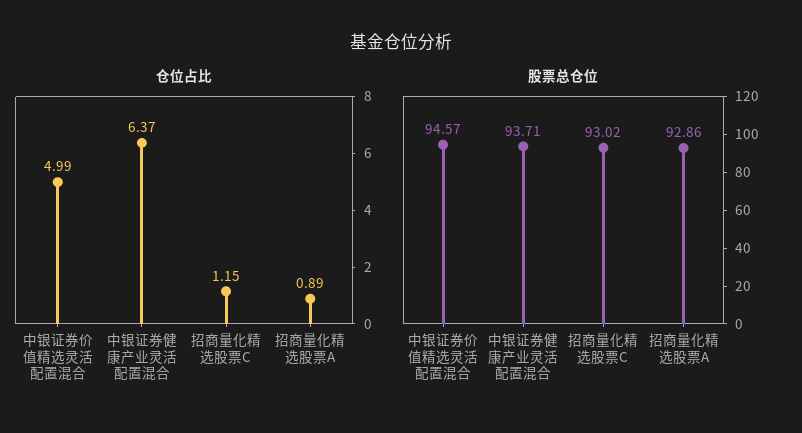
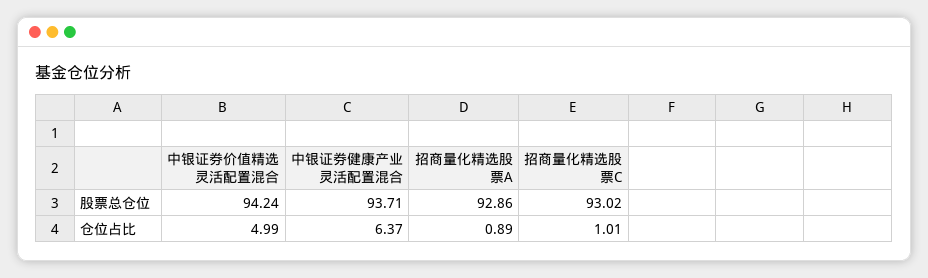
  {
    "仓位占比": {
      "中银证券价值精选灵活配置混合": 4.99,
      "中银证券健康产业灵活配置混合": 6.37,
-     "招商量化精选股票C": 1.15,
+     "招商量化精选股票C": 1.01,
      "招商量化精选股票A": 0.89
    },
    "股票总仓位": {
-     "中银证券价值精选灵活配置混合": 94.57,
+     "中银证券价值精选灵活配置混合": 94.24,
      "中银证券健康产业灵活配置混合": 93.71,
      "招商量化精选股票C": 93.02,
      "招商量化精选股票A": 92.86
    }
  }

